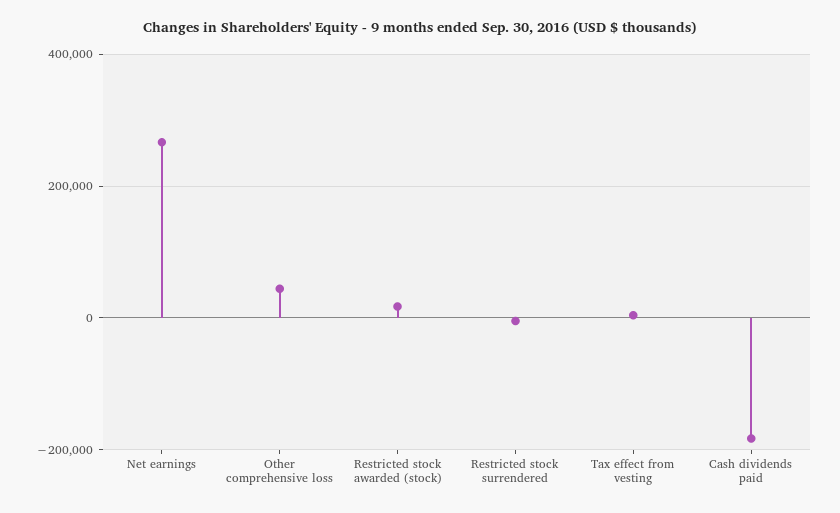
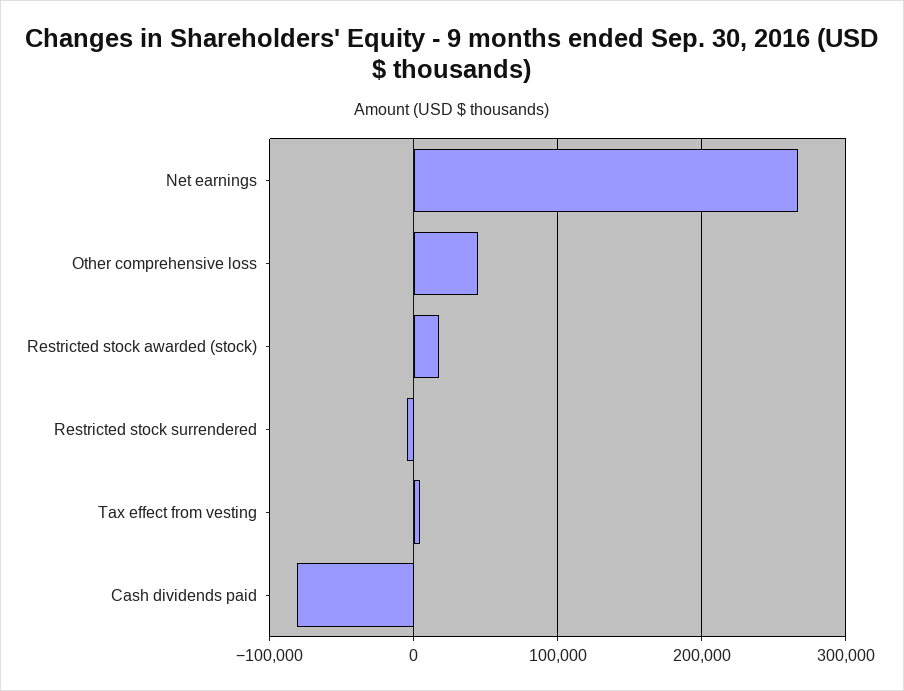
  {
    "Net earnings": 270000,
    "Other comprehensive loss": 40000,
    "Restricted stock awarded (stock)": 20000,
    "Restricted stock surrendered": 0,
    "Tax effect from vesting": 0,
-   "Cash dividends paid": -180000
+   "Cash dividends paid": -80000
  }

